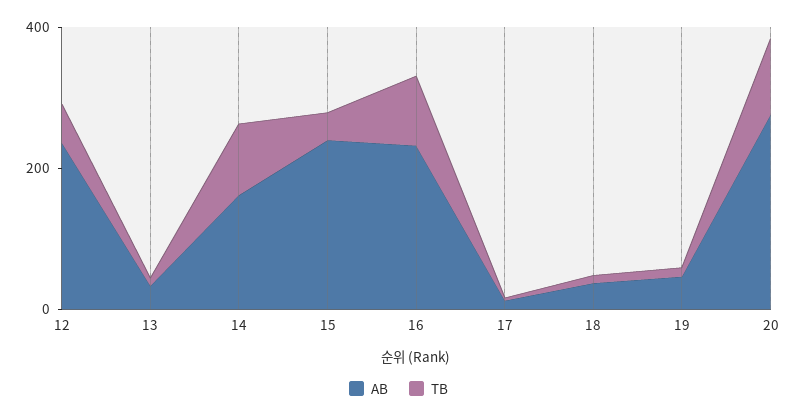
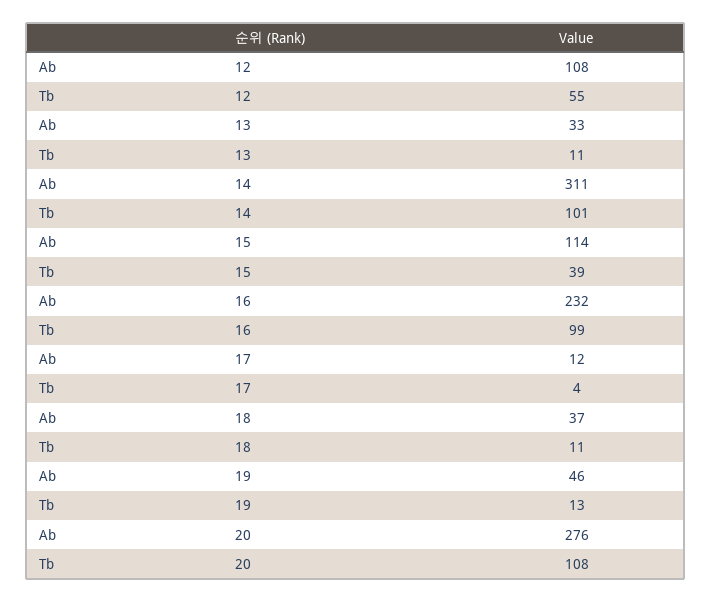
  {
    "AB": {
-     "12": 250,
+     "12": 108,
      "13": 33,
-     "14": 150,
+     "14": 311,
-     "15": 250,
+     "15": 114,
      "16": 232,
      "17": 12,
      "18": 37,
      "19": 46,
      "20": 276
    },
    "TB": {
      "12": 55,
      "13": 11,
      "14": 101,
      "15": 39,
      "16": 99,
      "17": 4,
      "18": 11,
      "19": 13,
      "20": 108
    }
  }

